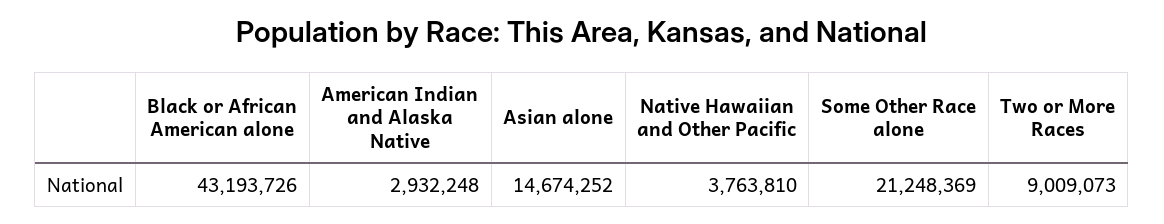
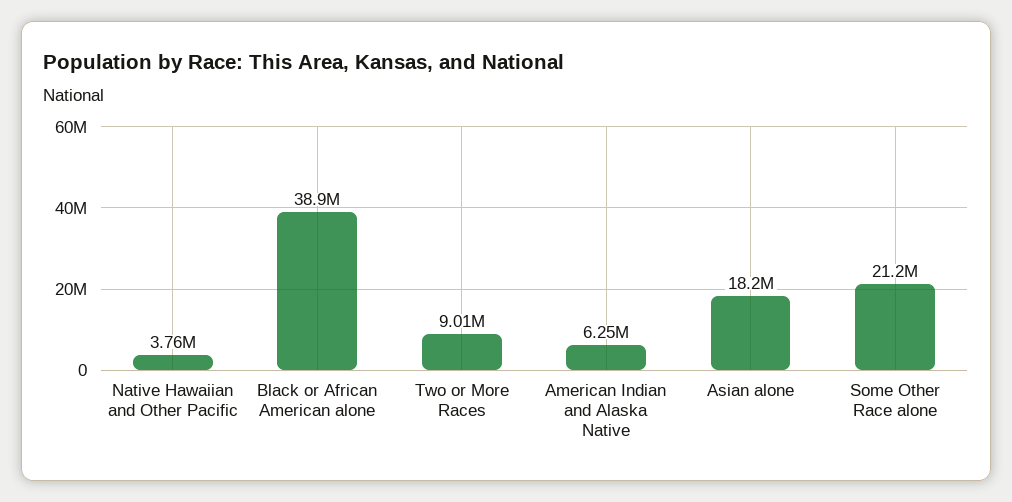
  {
-   "Black or African American alone": 43193726,
+   "Black or African American alone": 38900000,
-   "American Indian and Alaska Native": 2932248,
+   "American Indian and Alaska Native": 6250000,
-   "Asian alone": 14674252,
+   "Asian alone": 18200000,
    "Native Hawaiian and Other Pacific": 3763810,
    "Some Other Race alone": 21248369,
    "Two or More Races": 9009073
  }

